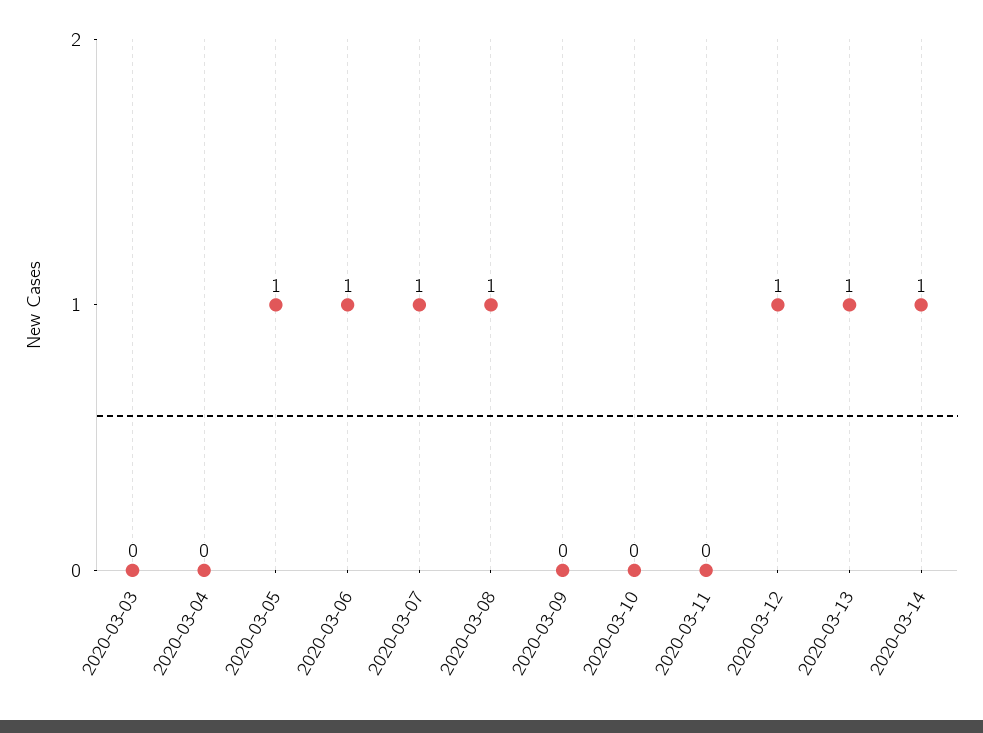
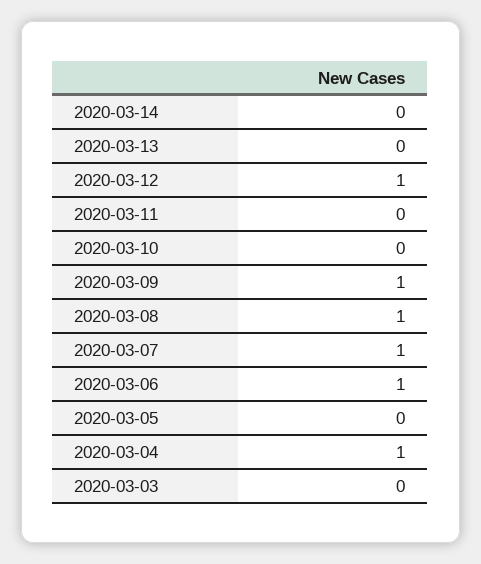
  {
    "2020-03-03": 0,
-   "2020-03-04": 0,
+   "2020-03-04": 1,
-   "2020-03-05": 1,
+   "2020-03-05": 0,
    "2020-03-06": 1,
    "2020-03-07": 1,
    "2020-03-08": 1,
-   "2020-03-09": 0,
+   "2020-03-09": 1,
    "2020-03-10": 0,
    "2020-03-11": 0,
    "2020-03-12": 1,
-   "2020-03-13": 1,
+   "2020-03-13": 0,
-   "2020-03-14": 1
+   "2020-03-14": 0
  }

